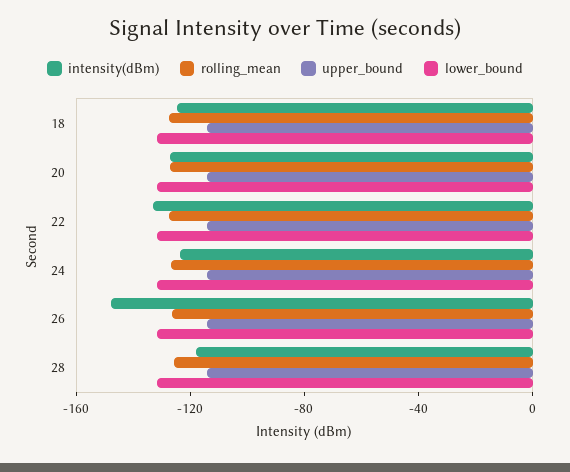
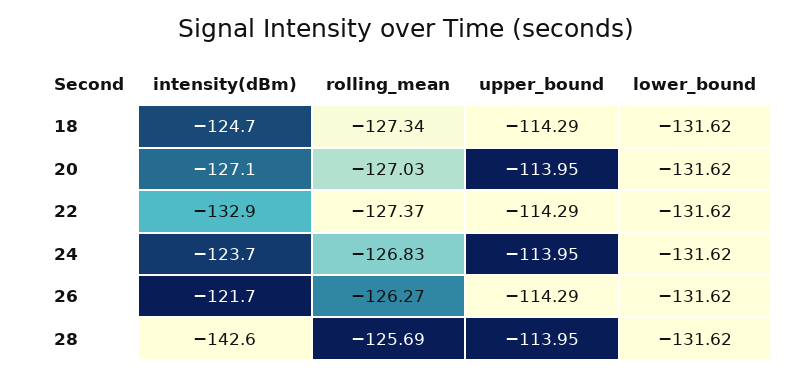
  {
    "intensity(dBm)": {
      "18": -124.7,
      "20": -127.1,
      "22": -132.9,
      "24": -123.7,
-     "26": -150,
+     "26": -121.7,
-     "28": -120
+     "28": -142.6
    },
    "rolling_mean": {
      "18": -127.34,
      "20": -127.03,
      "22": -127.37,
      "24": -126.83,
      "26": -126.27,
      "28": -125.69
    },
    "upper_bound": {
      "18": -114.29,
      "20": -113.95,
      "22": -114.29,
      "24": -113.95,
      "26": -114.29,
      "28": -113.95
    },
    "lower_bound": {
      "18": -131.62,
      "20": -131.62,
      "22": -131.62,
      "24": -131.62,
      "26": -131.62,
      "28": -131.62
    }
  }

